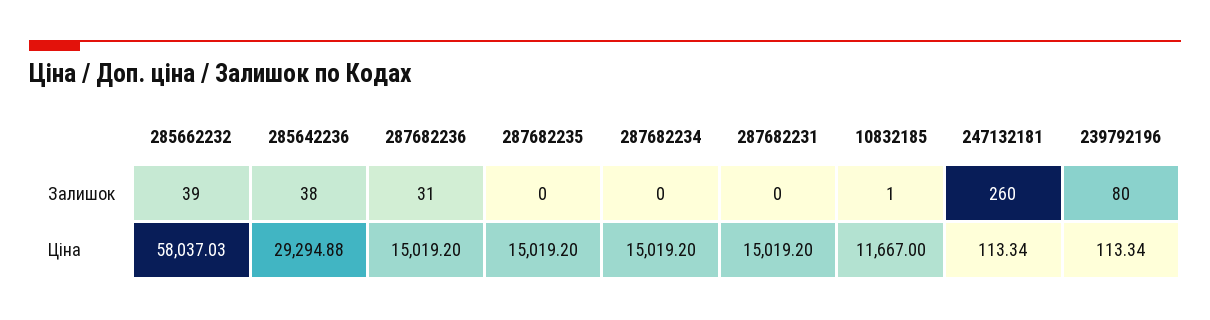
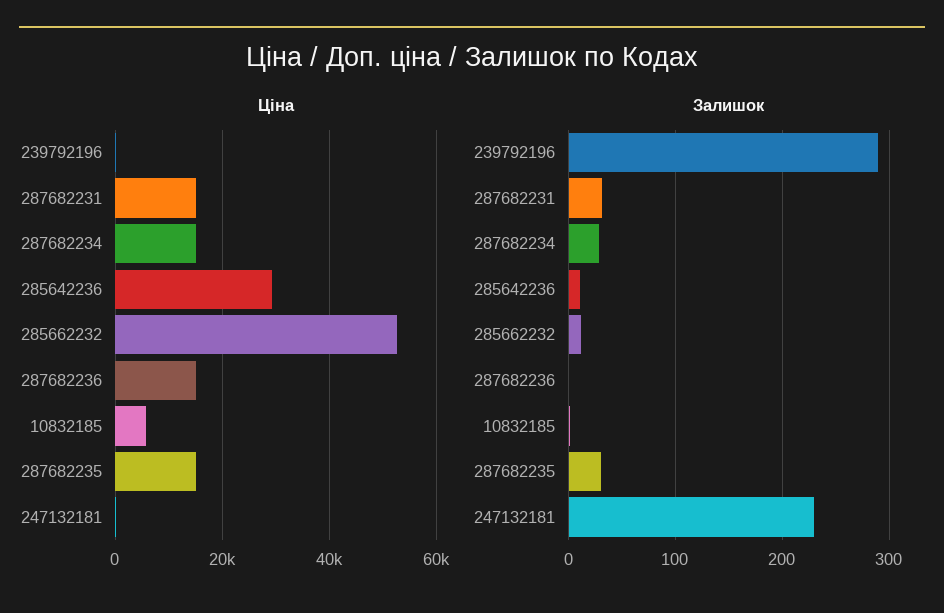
  {
    "Залишок": {
-     "285662232": 39,
+     "285662232": 10,
-     "285642236": 38,
+     "285642236": 10,
-     "287682236": 31,
+     "287682236": 0,
-     "287682235": 0,
+     "287682235": 30,
-     "287682234": 0,
+     "287682234": 30,
-     "287682231": 0,
+     "287682231": 30,
      "10832185": 1,
-     "247132181": 260,
+     "247132181": 230,
-     "239792196": 80
+     "239792196": 290
    },
    "Ціна": {
-     "285662232": 58037.03,
+     "285662232": 52000,
      "285642236": 29294.88,
      "287682236": 15019.2,
      "287682235": 15019.2,
      "287682234": 15019.2,
      "287682231": 15019.2,
-     "10832185": 11667,
+     "10832185": 6000,
      "247132181": 113.34,
      "239792196": 113.34
    }
  }

